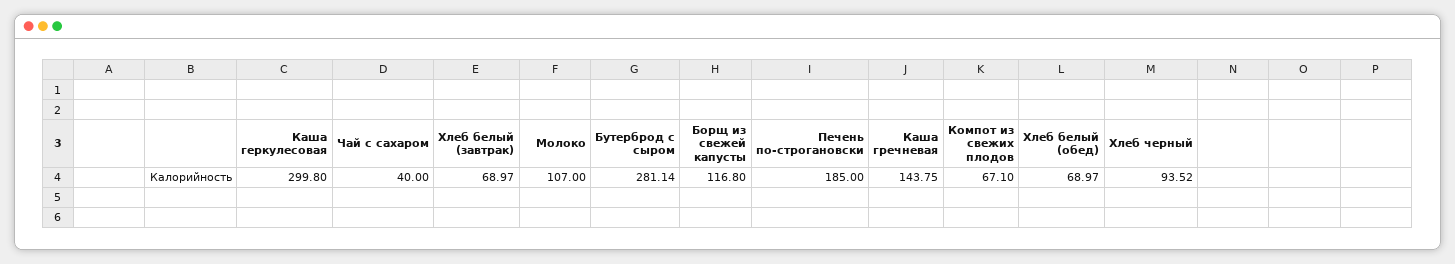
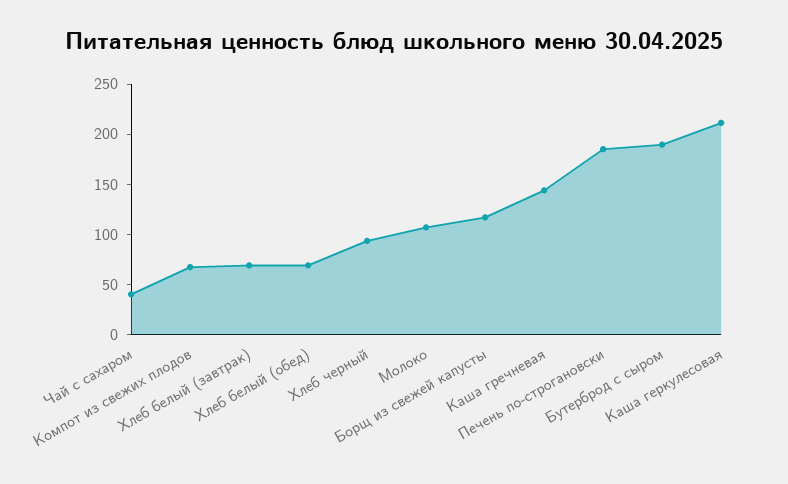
  {
-   "Каша геркулесовая": 299.8,
+   "Каша геркулесовая": 210,
    "Чай с сахаром": 40,
    "Хлеб белый (завтрак)": 68.97,
    "Молоко": 107,
-   "Бутерброд с сыром": 281.14,
+   "Бутерброд с сыром": 190,
    "Борщ из свежей капусты": 116.8,
    "Печень по-строгановски": 185,
    "Каша гречневая": 143.75,
    "Компот из свежих плодов": 67.1,
    "Хлеб белый (обед)": 68.97,
    "Хлеб черный": 93.52
  }

